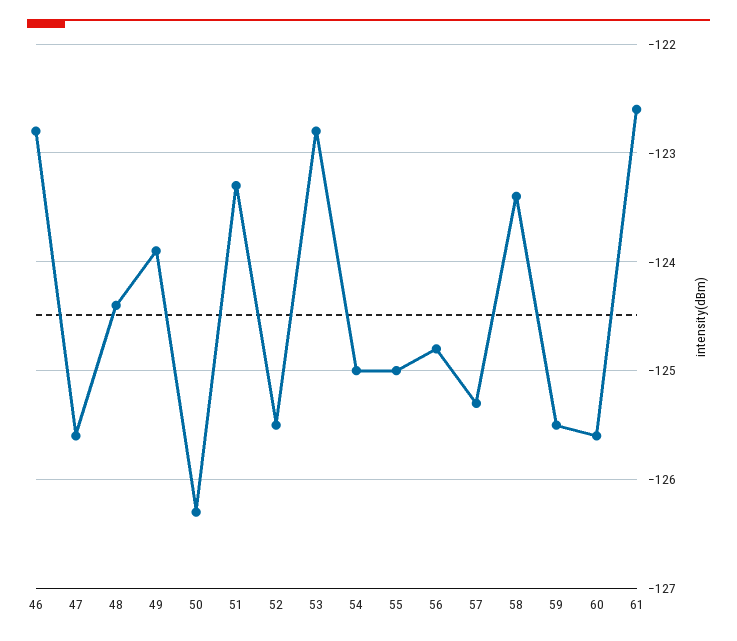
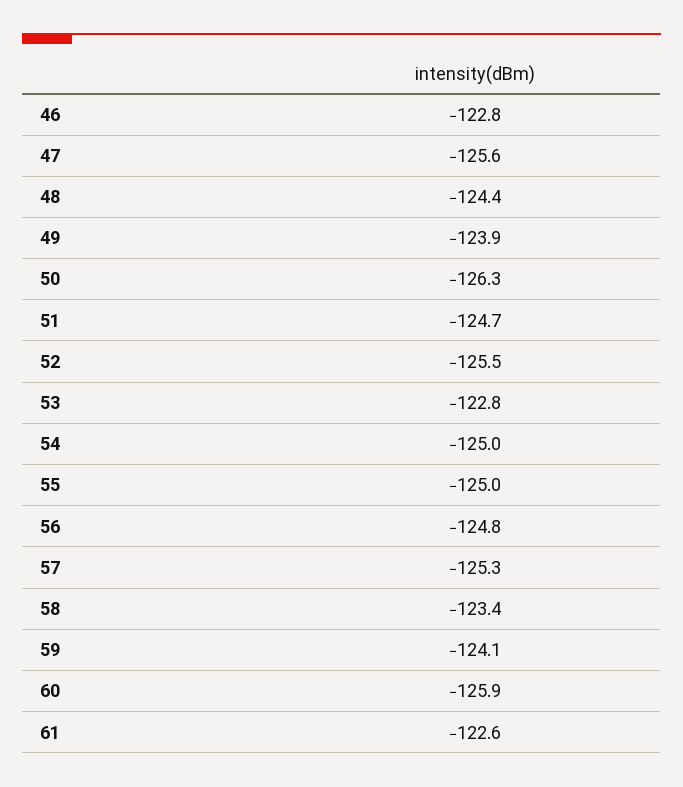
  {
    "46": -122.8,
    "47": -125.6,
    "48": -124.4,
    "49": -123.9,
    "50": -126.3,
-   "51": -123.3,
+   "51": -124.7,
    "52": -125.5,
    "53": -122.8,
    "54": -125,
    "55": -125,
    "56": -124.8,
    "57": -125.3,
    "58": -123.4,
-   "59": -125.5,
+   "59": -124.1,
-   "60": -125.6,
+   "60": -125.9,
    "61": -122.6
  }

